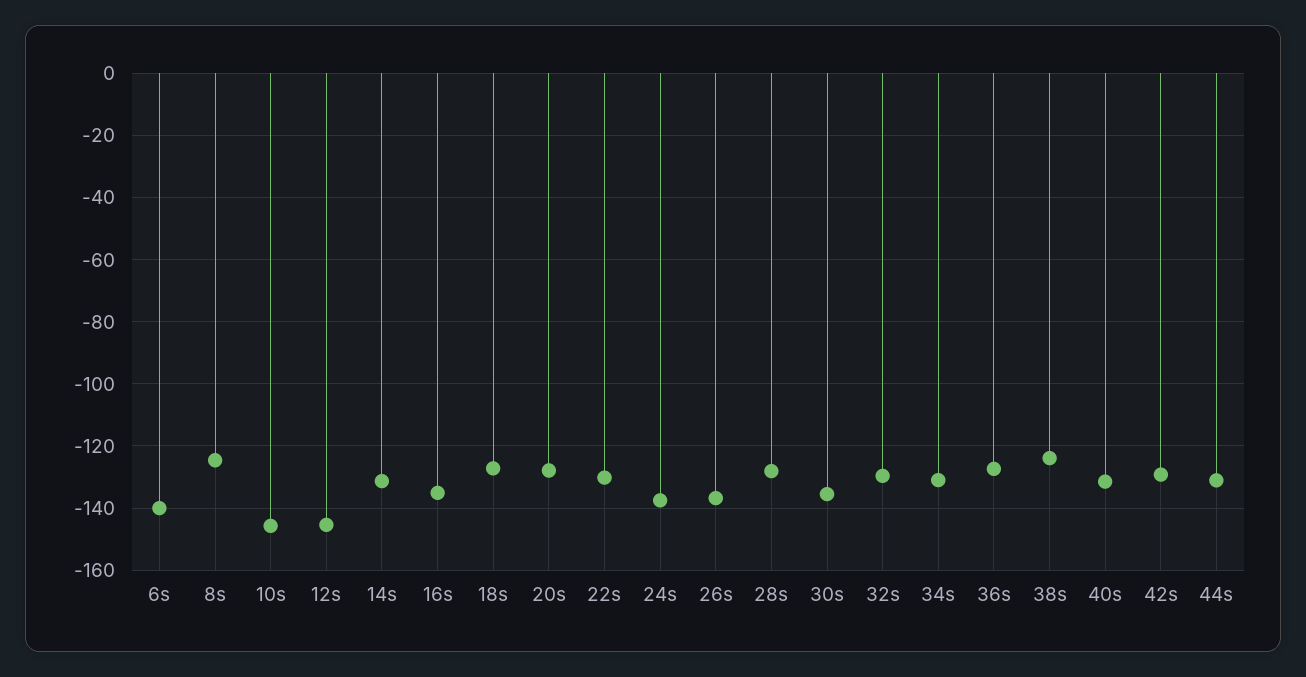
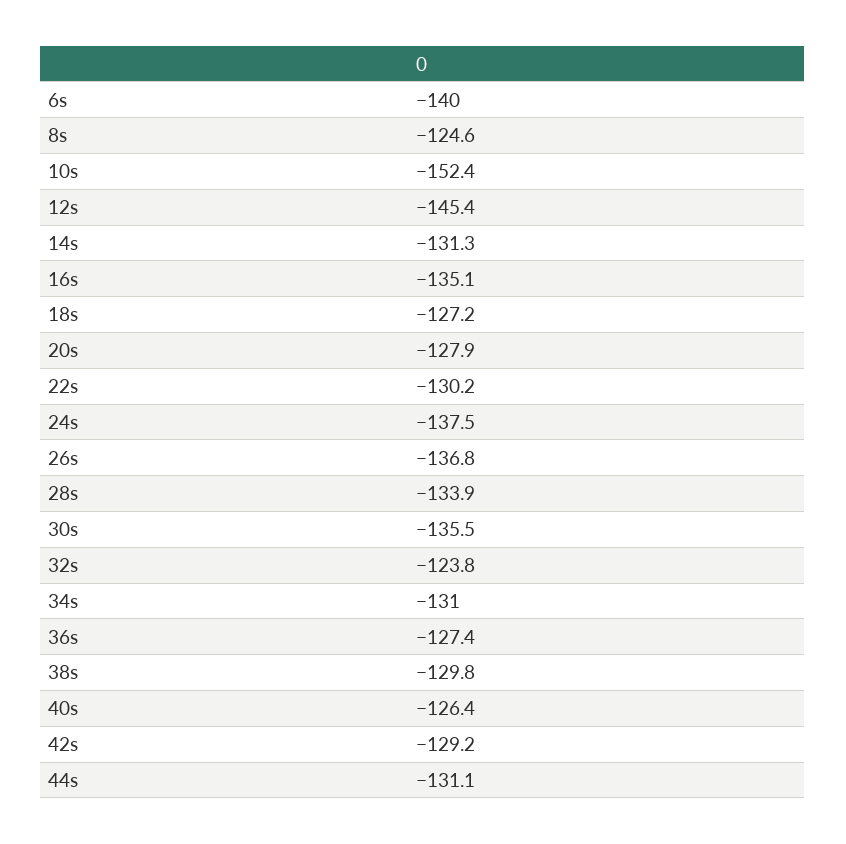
  {
    "6s": -140,
    "8s": -124.6,
-   "10s": -146,
+   "10s": -152.4,
    "12s": -145.4,
    "14s": -131.3,
    "16s": -135.1,
    "18s": -127.2,
    "20s": -127.9,
    "22s": -130.2,
    "24s": -137.5,
    "26s": -136.8,
-   "28s": -128,
+   "28s": -133.9,
    "30s": -135.5,
-   "32s": -130,
+   "32s": -123.8,
    "34s": -131,
    "36s": -127.4,
-   "38s": -124,
+   "38s": -129.8,
-   "40s": -132,
+   "40s": -126.4,
    "42s": -129.2,
    "44s": -131.1
  }

